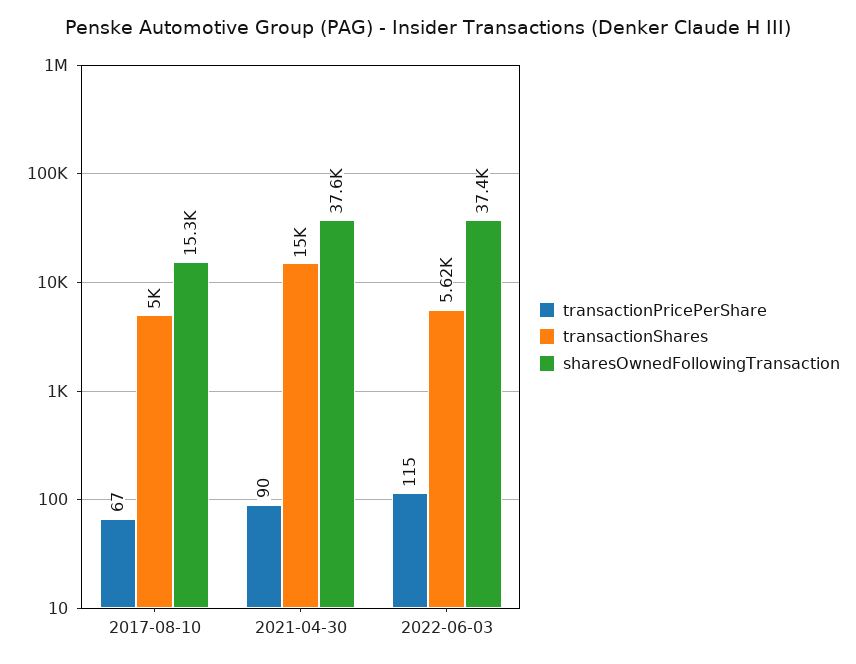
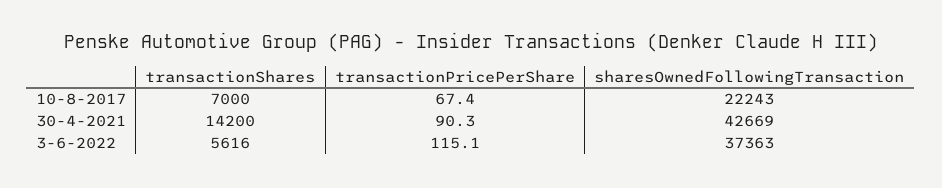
  {
    "transactionPricePerShare": {
      "2017-08-10": 67.4,
      "2021-04-30": 90.3,
      "2022-06-03": 115.1
    },
    "transactionShares": {
-     "2017-08-10": 5000,
+     "2017-08-10": 7000,
-     "2021-04-30": 15000,
+     "2021-04-30": 14200,
      "2022-06-03": 5616
    },
    "sharesOwnedFollowingTransaction": {
-     "2017-08-10": 15300,
+     "2017-08-10": 22243,
-     "2021-04-30": 37600,
+     "2021-04-30": 42669,
      "2022-06-03": 37363
    }
  }

